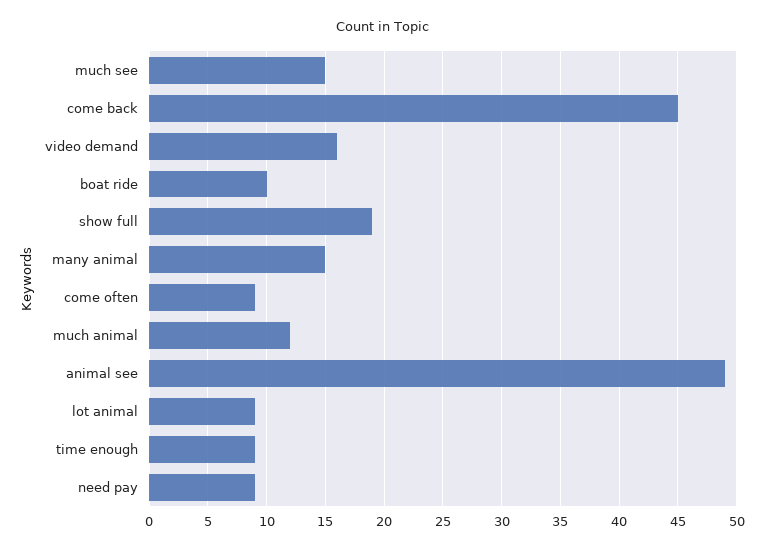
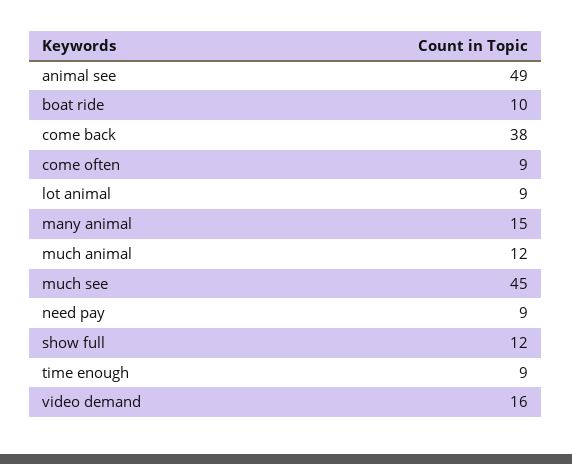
  {
-   "much see": 15,
+   "much see": 45,
-   "come back": 45,
+   "come back": 38,
    "video demand": 16,
    "boat ride": 10,
-   "show full": 19,
+   "show full": 12,
    "many animal": 15,
    "come often": 9,
    "much animal": 12,
    "animal see": 49,
    "lot animal": 9,
    "time enough": 9,
    "need pay": 9
  }

